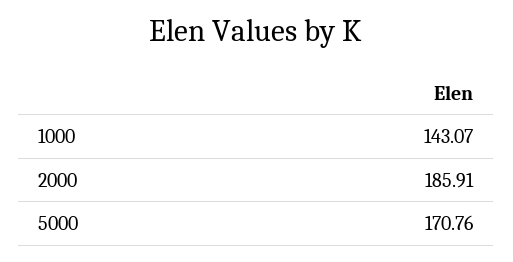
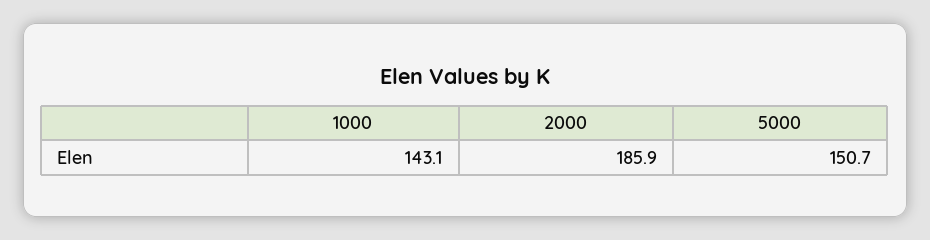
  {
    "1000": 143.07,
    "2000": 185.91,
-   "5000": 170.76
+   "5000": 150.7
  }

